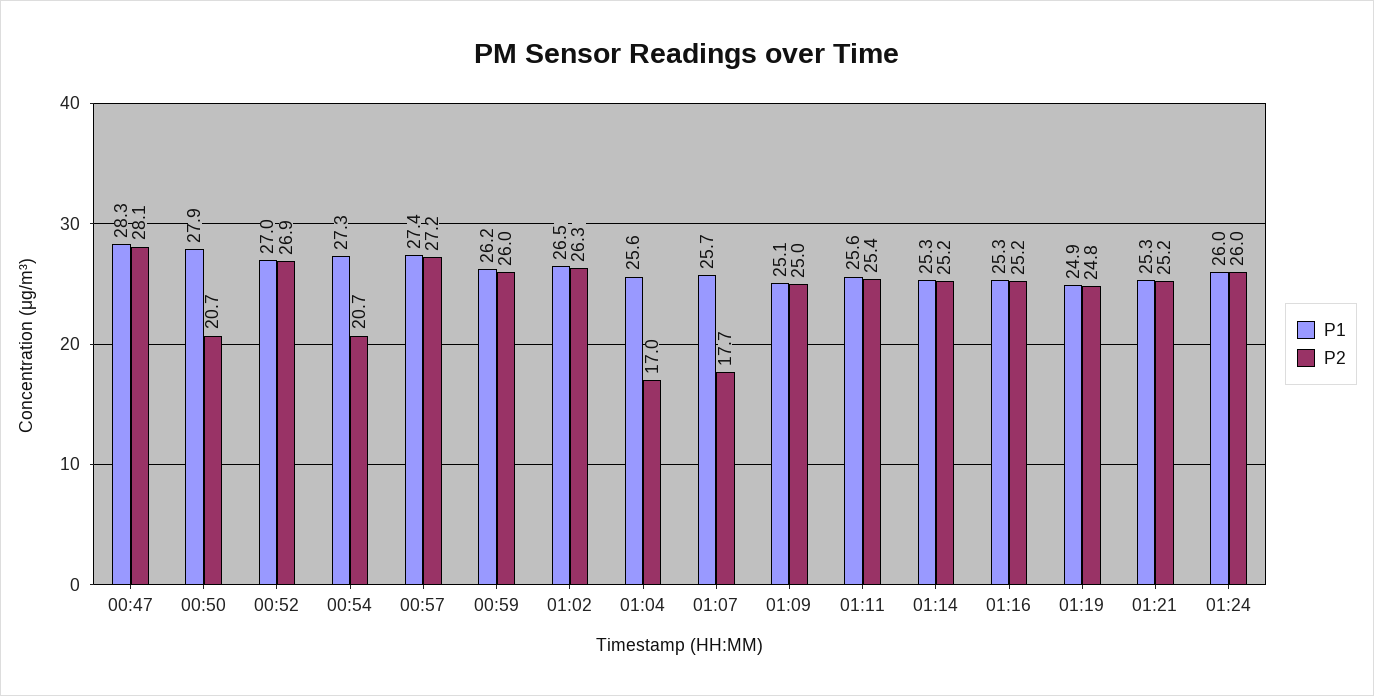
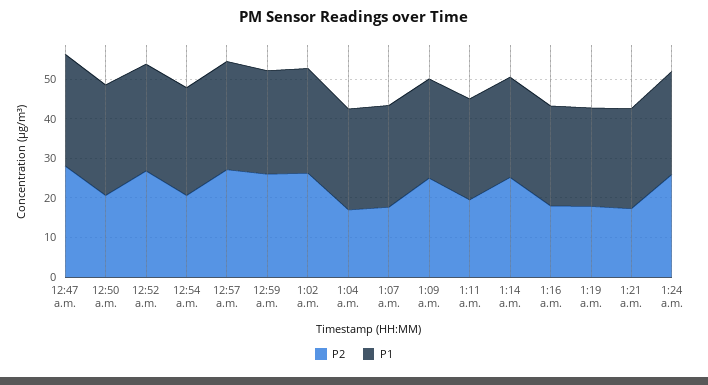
  {
    "P1": {
      "00:47": 28.3,
      "00:50": 27.9,
      "00:52": 27,
      "00:54": 27.3,
      "00:57": 27.4,
      "00:59": 26.2,
      "01:02": 26.5,
      "01:04": 25.6,
      "01:07": 25.7,
      "01:09": 25.1,
      "01:11": 25.6,
      "01:14": 25.3,
      "01:16": 25.3,
      "01:19": 24.9,
      "01:21": 25.3,
      "01:24": 26
    },
    "P2": {
      "00:47": 28.1,
      "00:50": 20.7,
      "00:52": 26.9,
      "00:54": 20.7,
      "00:57": 27.2,
      "00:59": 26,
      "01:02": 26.3,
      "01:04": 17,
      "01:07": 17.7,
      "01:09": 25,
-     "01:11": 25.4,
+     "01:11": 20,
      "01:14": 25.2,
-     "01:16": 25.2,
+     "01:16": 17.5,
-     "01:19": 24.8,
+     "01:19": 17.5,
-     "01:21": 25.2,
+     "01:21": 17.5,
      "01:24": 26
    }
  }

